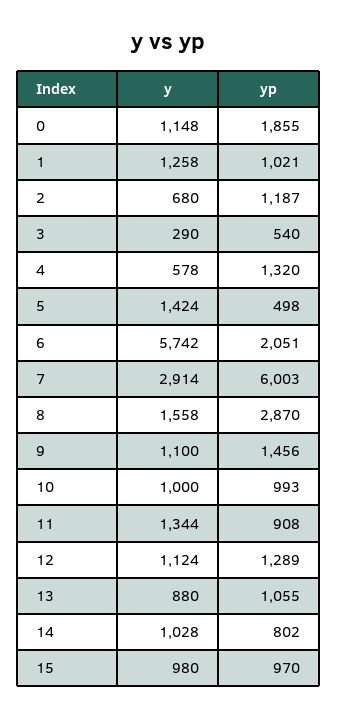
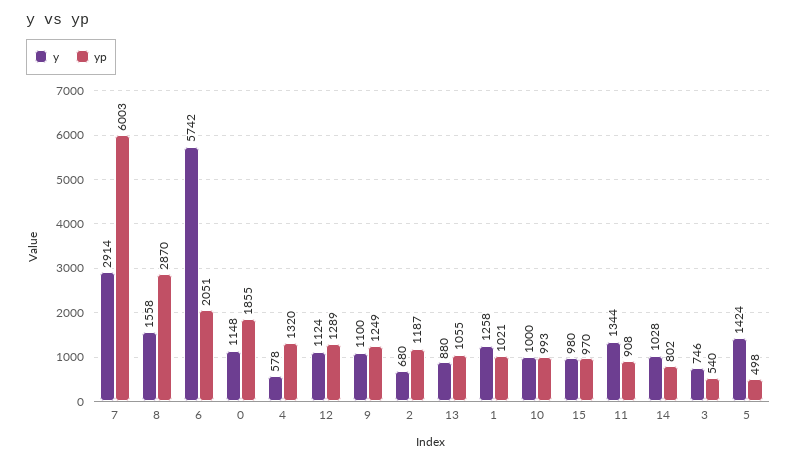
  {
    "y": {
      "0": 1148,
      "1": 1258,
      "2": 680,
-     "3": 290,
+     "3": 746,
      "4": 578,
      "5": 1424,
      "6": 5742,
      "7": 2914,
      "8": 1558,
      "9": 1100,
      "10": 1000,
      "11": 1344,
      "12": 1124,
      "13": 880,
      "14": 1028,
      "15": 980
    },
    "yp": {
      "0": 1855,
      "1": 1021,
      "2": 1187,
      "3": 540,
      "4": 1320,
      "5": 498,
      "6": 2051,
      "7": 6003,
      "8": 2870,
-     "9": 1456,
+     "9": 1249,
      "10": 993,
      "11": 908,
      "12": 1289,
      "13": 1055,
      "14": 802,
      "15": 970
    }
  }

